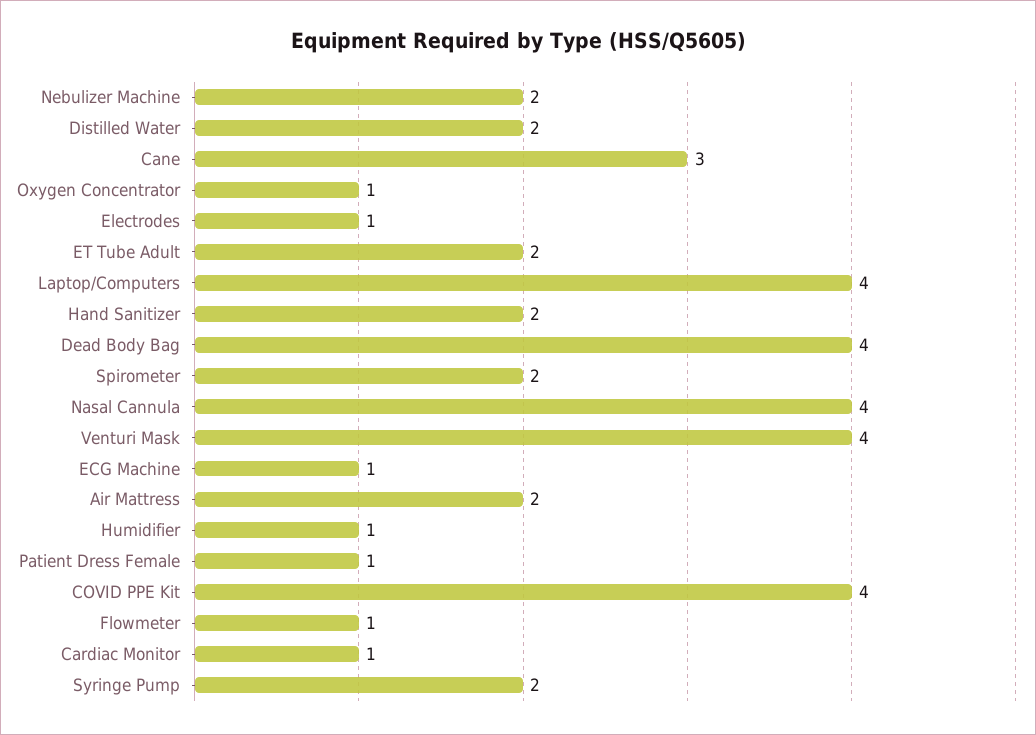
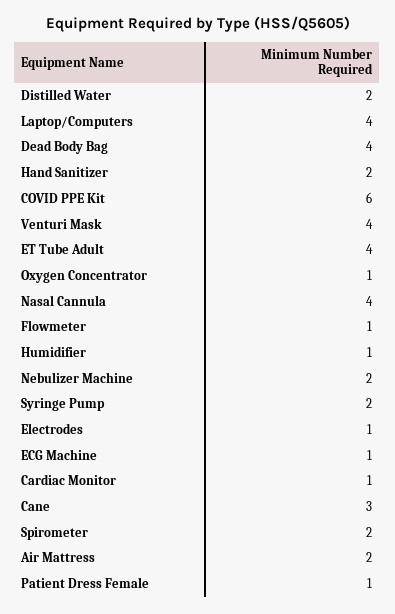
  {
    "Nebulizer Machine": 2,
    "Distilled Water": 2,
    "Cane": 3,
    "Oxygen Concentrator": 1,
    "Electrodes": 1,
-   "ET Tube Adult": 2,
+   "ET Tube Adult": 4,
    "Laptop/Computers": 4,
    "Hand Sanitizer": 2,
    "Dead Body Bag": 4,
    "Spirometer": 2,
    "Nasal Cannula": 4,
    "Venturi Mask": 4,
    "ECG Machine": 1,
    "Air Mattress": 2,
    "Humidifier": 1,
    "Patient Dress Female": 1,
-   "COVID PPE Kit": 4,
+   "COVID PPE Kit": 6,
    "Flowmeter": 1,
    "Cardiac Monitor": 1,
    "Syringe Pump": 2
  }

